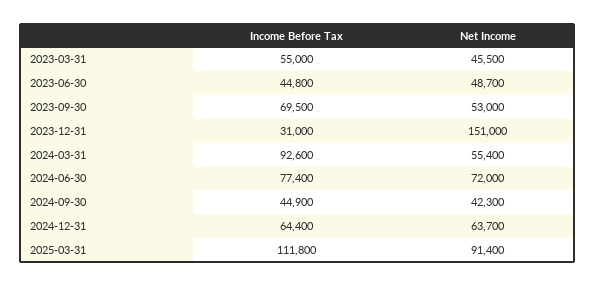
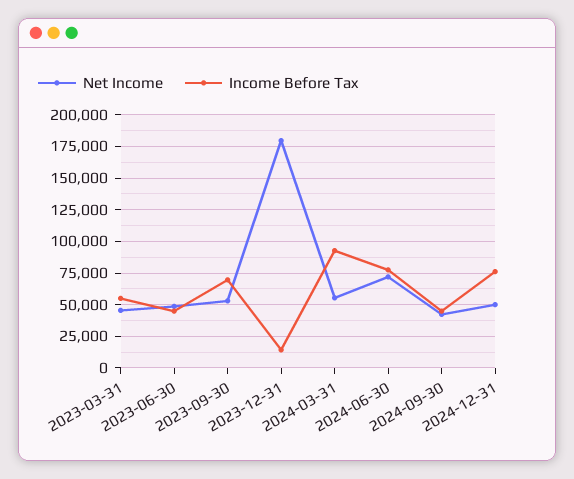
  {
    "Income Before Tax": {
      "2023-03-31": 55000,
      "2023-06-30": 44800,
      "2023-09-30": 69500,
-     "2023-12-31": 31000,
+     "2023-12-31": 15000,
      "2024-03-31": 92600,
      "2024-06-30": 77400,
      "2024-09-30": 44900,
-     "2024-12-31": 64400,
+     "2024-12-31": 75000
-     "2025-03-31": 111800
    },
    "Net Income": {
      "2023-03-31": 45500,
      "2023-06-30": 48700,
      "2023-09-30": 53000,
-     "2023-12-31": 151000,
+     "2023-12-31": 180000,
      "2024-03-31": 55400,
      "2024-06-30": 72000,
      "2024-09-30": 42300,
-     "2024-12-31": 63700,
+     "2024-12-31": 50000
-     "2025-03-31": 91400
    }
  }

